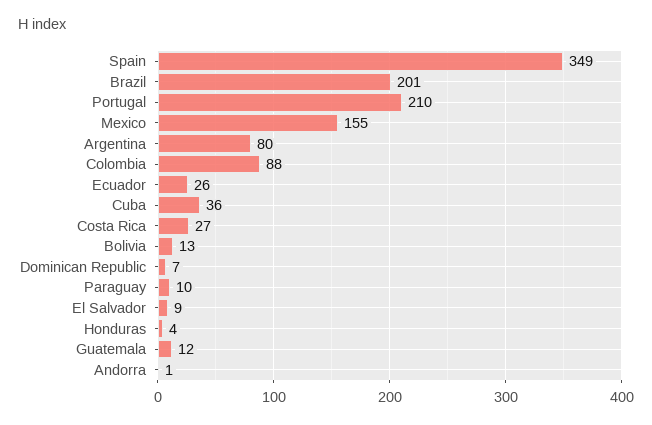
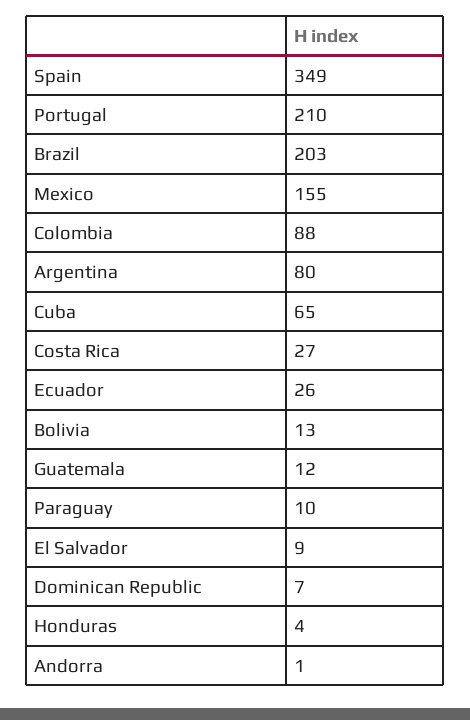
  {
    "Spain": 349,
-   "Brazil": 201,
+   "Brazil": 203,
    "Portugal": 210,
    "Mexico": 155,
    "Argentina": 80,
    "Colombia": 88,
    "Ecuador": 26,
-   "Cuba": 36,
+   "Cuba": 65,
    "Costa Rica": 27,
    "Bolivia": 13,
    "Dominican Republic": 7,
    "Paraguay": 10,
    "El Salvador": 9,
    "Honduras": 4,
    "Guatemala": 12,
    "Andorra": 1
  }

